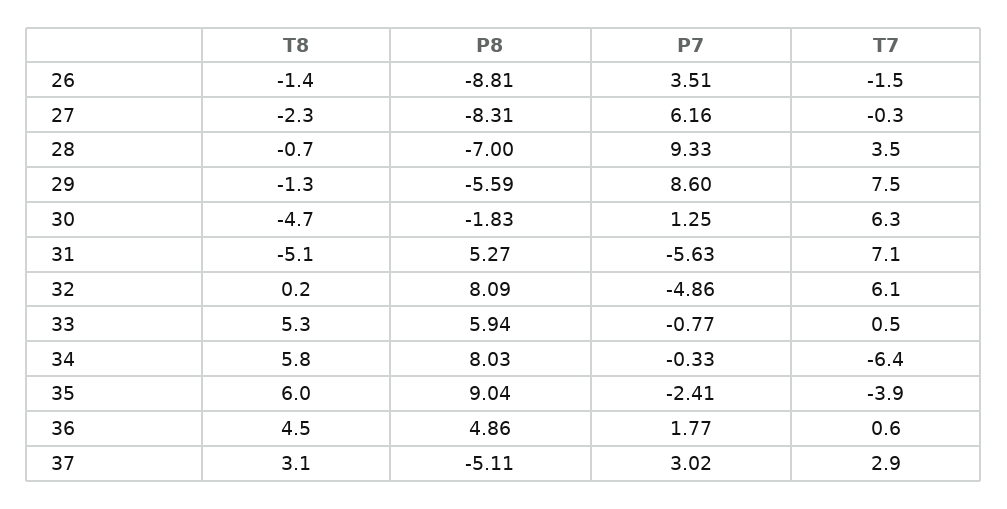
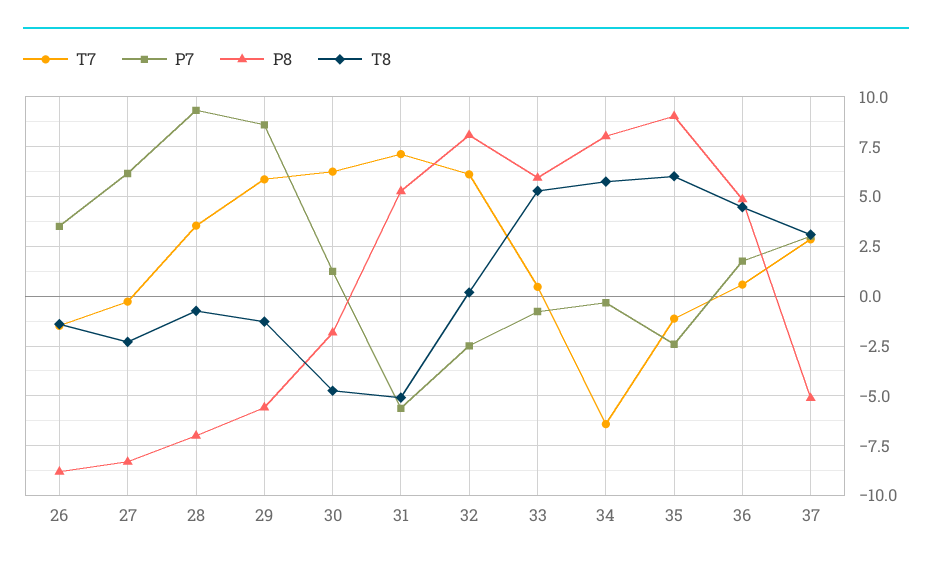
  {
    "T8": {
      "26": -1.4,
      "27": -2.3,
      "28": -0.7,
      "29": -1.3,
      "30": -4.7,
      "31": -5.1,
      "32": 0.2,
      "33": 5.3,
      "34": 5.8,
      "35": 6,
      "36": 4.5,
      "37": 3.1
    },
    "P8": {
      "26": -8.81,
      "27": -8.31,
      "28": -7,
      "29": -5.59,
      "30": -1.83,
      "31": 5.27,
      "32": 8.09,
      "33": 5.94,
      "34": 8.03,
      "35": 9.04,
      "36": 4.86,
      "37": -5.11
    },
    "P7": {
      "26": 3.51,
      "27": 6.16,
      "28": 9.33,
      "29": 8.6,
      "30": 1.25,
      "31": -5.63,
-     "32": -4.86,
+     "32": -2.5,
      "33": -0.77,
      "34": -0.33,
      "35": -2.41,
      "36": 1.77,
      "37": 3.02
    },
    "T7": {
      "26": -1.5,
      "27": -0.3,
      "28": 3.5,
-     "29": 7.5,
+     "29": 6,
      "30": 6.3,
      "31": 7.1,
      "32": 6.1,
      "33": 0.5,
      "34": -6.4,
-     "35": -3.9,
+     "35": -1,
      "36": 0.6,
      "37": 2.9
    }
  }

